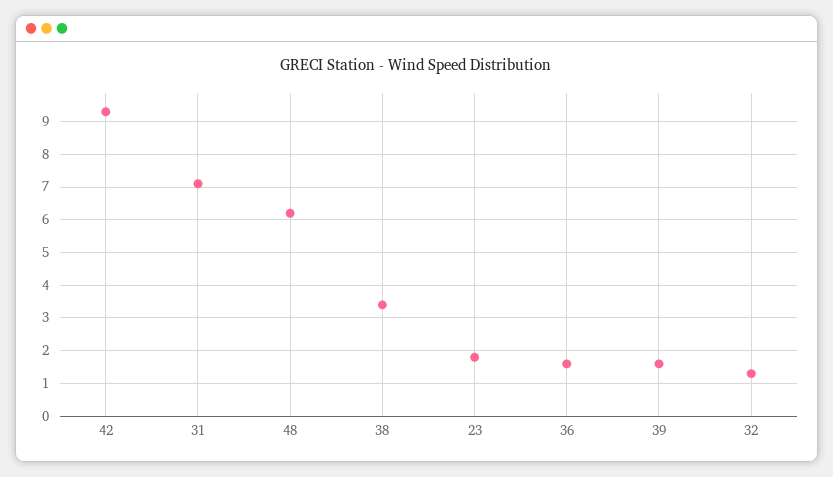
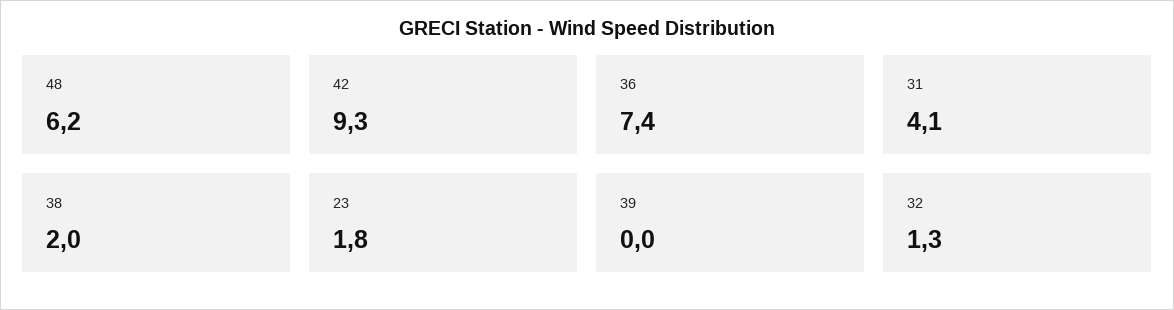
  {
    "42": 9.3,
-   "31": 7,
+   "31": 4.1,
    "48": 6.2,
-   "38": 3.5,
+   "38": 2,
    "23": 1.8,
-   "36": 1.5,
+   "36": 7.4,
-   "39": 1.5,
+   "39": 0,
    "32": 1.3
  }

